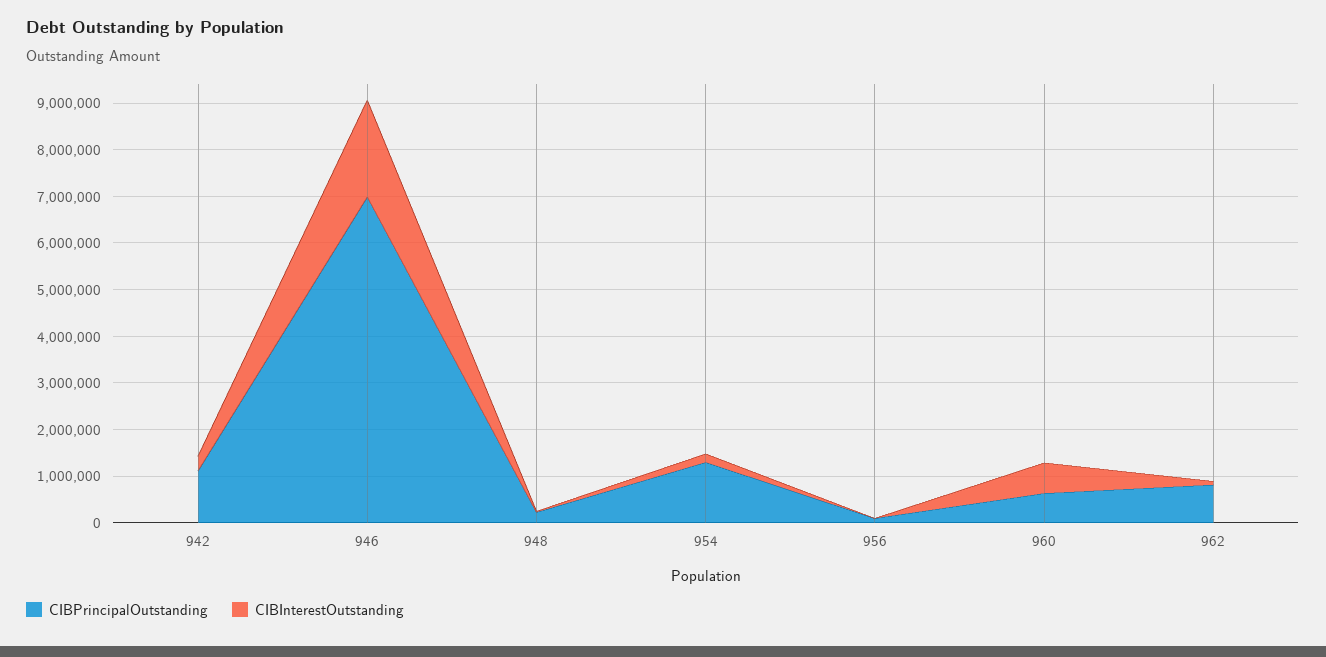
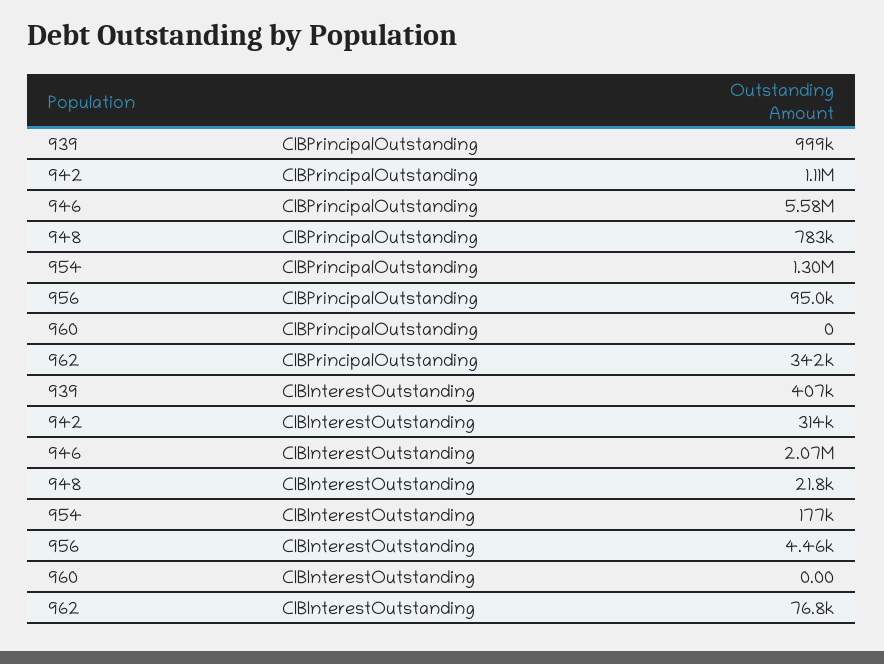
  {
    "CIBPrincipalOutstanding": {
      "942": 1110000,
-     "946": 7000000,
+     "946": 5580000,
-     "948": 200000,
+     "948": 783000,
      "954": 1300000,
      "956": 95000,
-     "960": 600000,
+     "960": 0,
-     "962": 800000
+     "962": 342000,
+     "939": 999000
    },
    "CIBInterestOutstanding": {
      "942": 314000,
      "946": 2070000,
      "948": 21800,
      "954": 177000,
      "956": 4460,
-     "960": 600000,
+     "960": 0,
-     "962": 76800
+     "962": 76800,
+     "939": 407000
    }
  }

